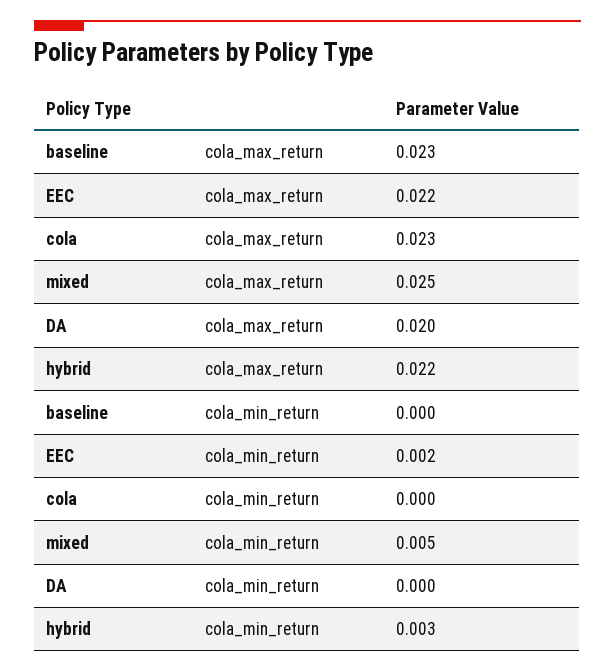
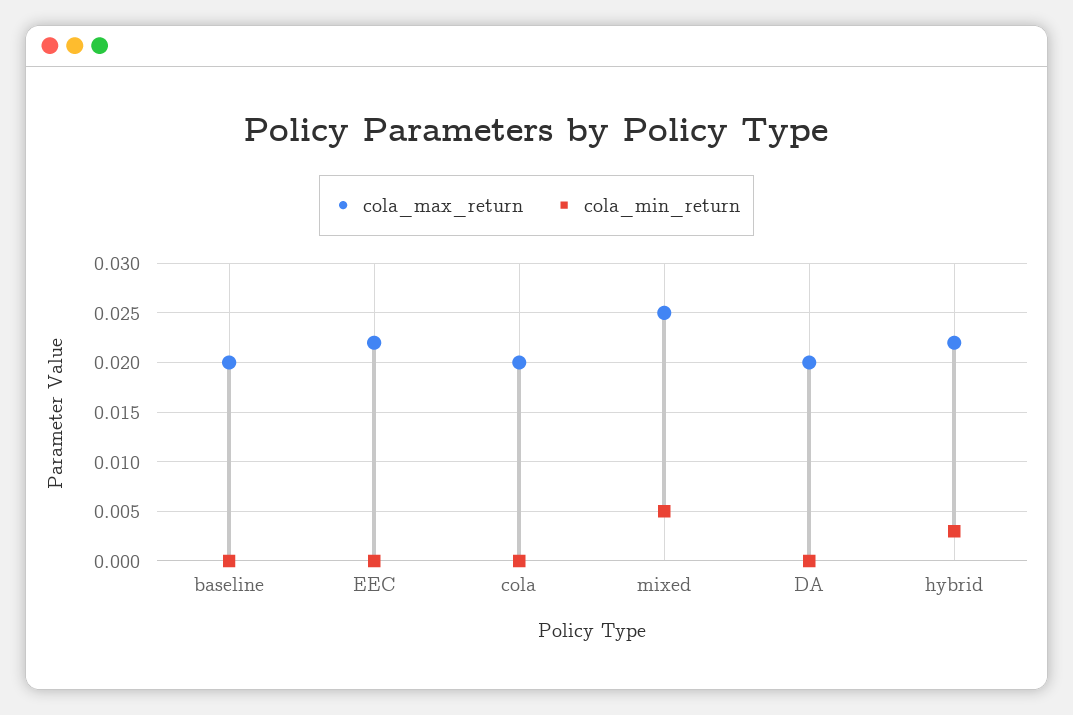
  {
    "cola_max_return": {
-     "baseline": 0.023,
+     "baseline": 0.02,
      "EEC": 0.022,
-     "cola": 0.023,
+     "cola": 0.02,
      "mixed": 0.025,
      "DA": 0.02,
      "hybrid": 0.022
    },
    "cola_min_return": {
      "baseline": 0,
-     "EEC": 0.002,
+     "EEC": 0,
      "cola": 0,
      "mixed": 0.005,
      "DA": 0,
      "hybrid": 0.003
    }
  }

